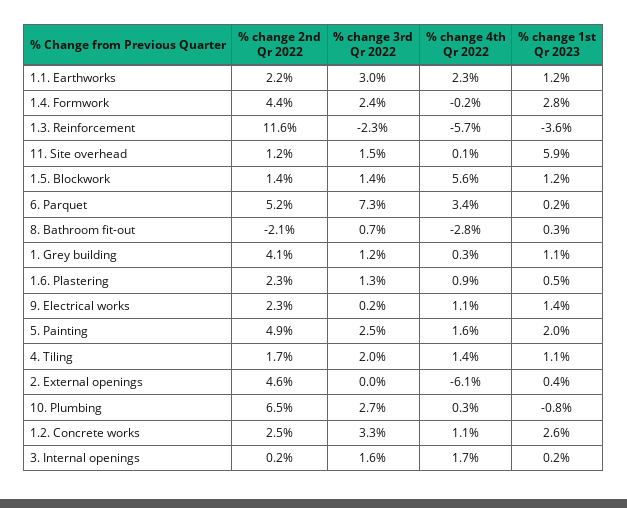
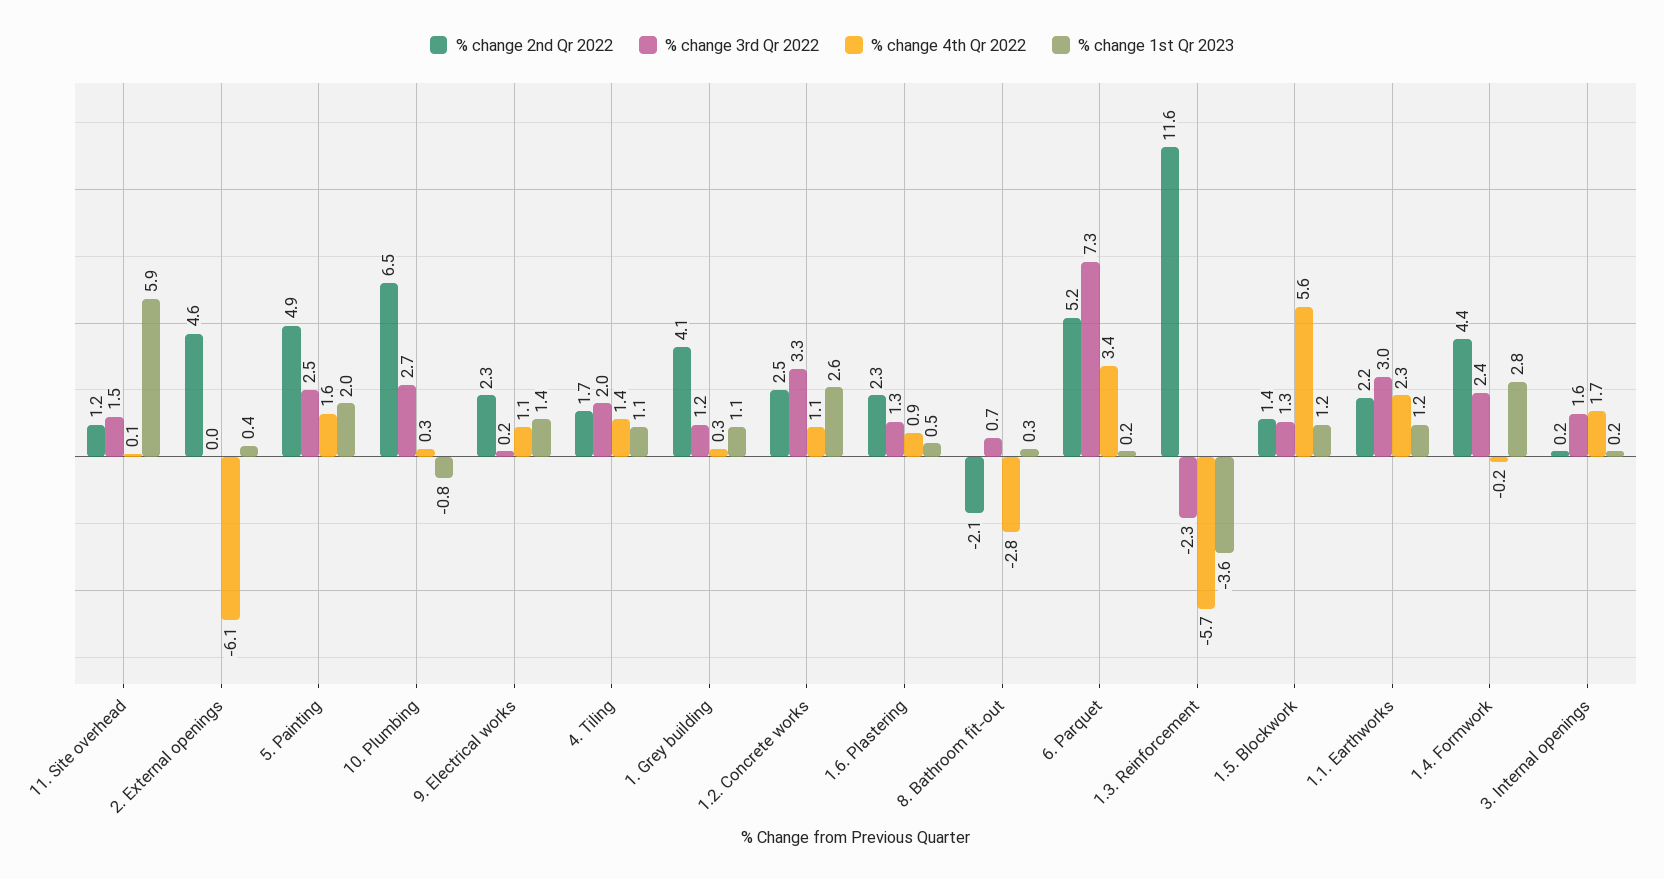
  {
    "% change 2nd Qr 2022": {
      "1.1. Earthworks": 2.2,
      "1.4. Formwork": 4.4,
      "1.3. Reinforcement": 11.6,
      "11. Site overhead": 1.2,
      "1.5. Blockwork": 1.4,
      "6. Parquet": 5.2,
      "8. Bathroom fit-out": -2.1,
      "1. Grey building": 4.1,
      "1.6. Plastering": 2.3,
      "9. Electrical works": 2.3,
      "5. Painting": 4.9,
      "4. Tiling": 1.7,
      "2. External openings": 4.6,
      "10. Plumbing": 6.5,
      "1.2. Concrete works": 2.5,
      "3. Internal openings": 0.2
    },
    "% change 3rd Qr 2022": {
      "1.1. Earthworks": 3,
      "1.4. Formwork": 2.4,
      "1.3. Reinforcement": -2.3,
      "11. Site overhead": 1.5,
-     "1.5. Blockwork": 1.4,
+     "1.5. Blockwork": 1.3,
      "6. Parquet": 7.3,
      "8. Bathroom fit-out": 0.7,
      "1. Grey building": 1.2,
      "1.6. Plastering": 1.3,
      "9. Electrical works": 0.2,
      "5. Painting": 2.5,
      "4. Tiling": 2,
      "2. External openings": 0,
      "10. Plumbing": 2.7,
      "1.2. Concrete works": 3.3,
      "3. Internal openings": 1.6
    },
    "% change 4th Qr 2022": {
      "1.1. Earthworks": 2.3,
      "1.4. Formwork": -0.2,
      "1.3. Reinforcement": -5.7,
      "11. Site overhead": 0.1,
      "1.5. Blockwork": 5.6,
      "6. Parquet": 3.4,
      "8. Bathroom fit-out": -2.8,
      "1. Grey building": 0.3,
      "1.6. Plastering": 0.9,
      "9. Electrical works": 1.1,
      "5. Painting": 1.6,
      "4. Tiling": 1.4,
      "2. External openings": -6.1,
      "10. Plumbing": 0.3,
      "1.2. Concrete works": 1.1,
      "3. Internal openings": 1.7
    },
    "% change 1st Qr 2023": {
      "1.1. Earthworks": 1.2,
      "1.4. Formwork": 2.8,
      "1.3. Reinforcement": -3.6,
      "11. Site overhead": 5.9,
      "1.5. Blockwork": 1.2,
      "6. Parquet": 0.2,
      "8. Bathroom fit-out": 0.3,
      "1. Grey building": 1.1,
      "1.6. Plastering": 0.5,
      "9. Electrical works": 1.4,
      "5. Painting": 2,
      "4. Tiling": 1.1,
      "2. External openings": 0.4,
      "10. Plumbing": -0.8,
      "1.2. Concrete works": 2.6,
      "3. Internal openings": 0.2
    }
  }

